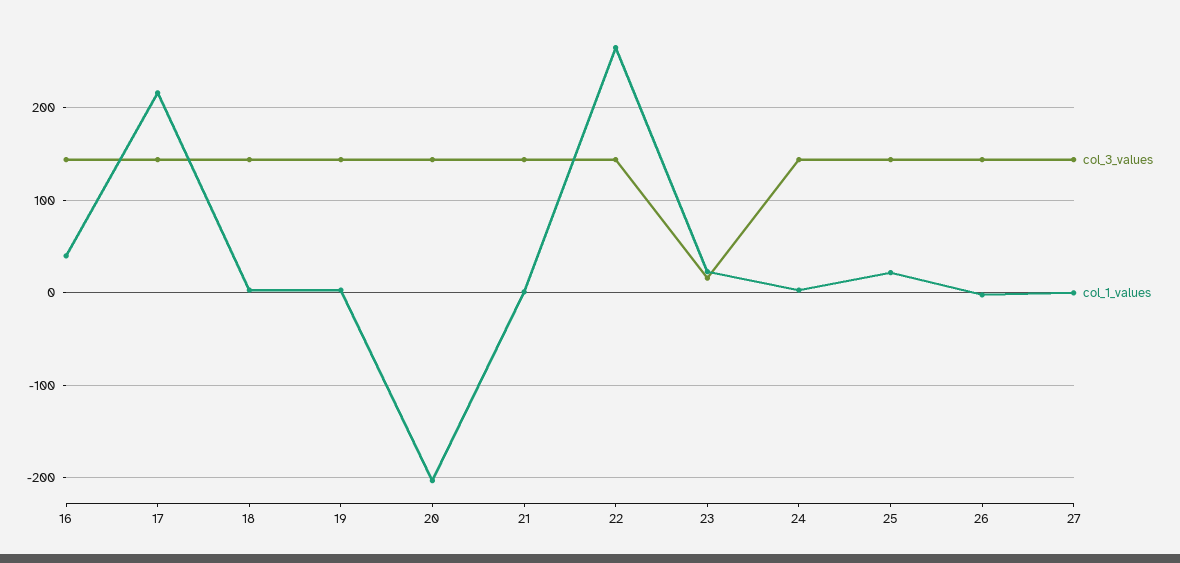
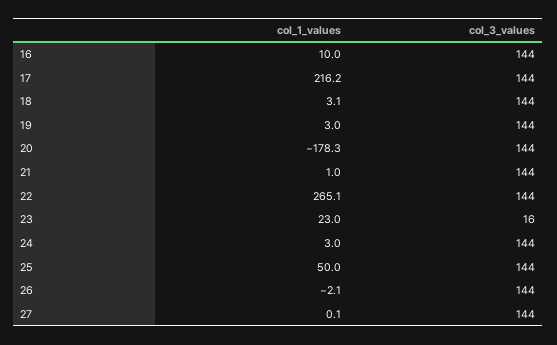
  {
    "col_3_values": {
      "16": 144,
      "17": 144,
      "18": 144,
      "19": 144,
      "20": 144,
      "21": 144,
      "22": 144,
      "23": 16,
      "24": 144,
      "25": 144,
      "26": 144,
      "27": 144
    },
    "col_1_values": {
-     "16": 40,
+     "16": 10,
      "17": 216.2,
      "18": 3.1,
      "19": 3,
-     "20": -200,
+     "20": -178.3,
      "21": 1,
      "22": 265.1,
      "23": 23,
      "24": 3,
-     "25": 20,
+     "25": 50,
      "26": -2.1,
      "27": 0.1
    }
  }

